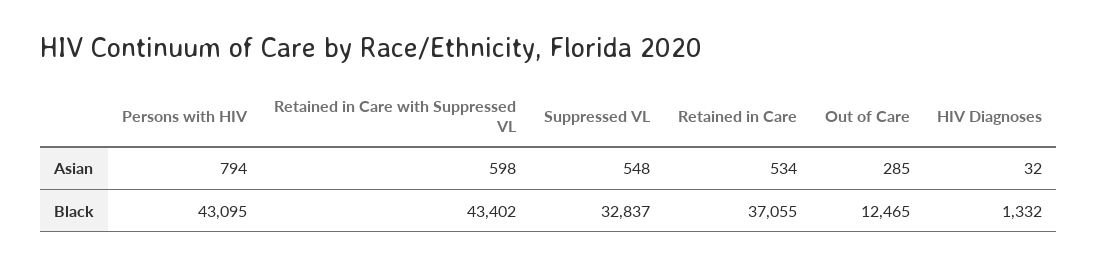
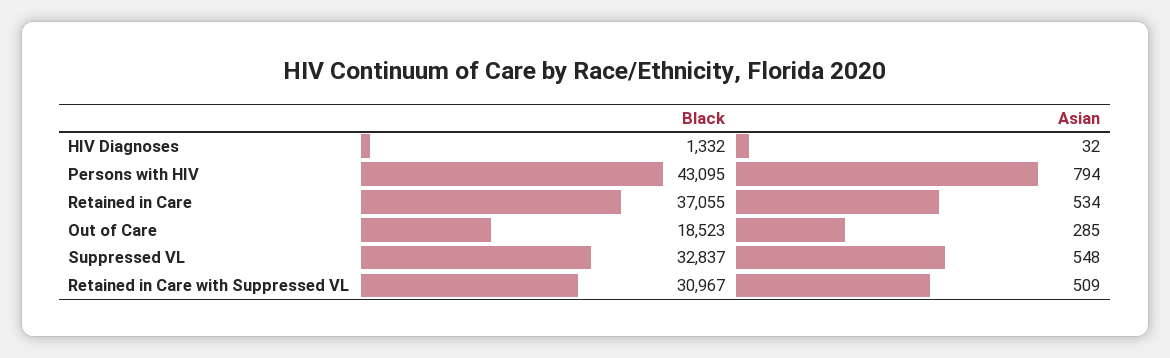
  {
    "Persons with HIV": {
      "Asian": 794,
      "Black": 43095
    },
    "Retained in Care with Suppressed VL": {
-     "Asian": 598,
+     "Asian": 509,
-     "Black": 43402
+     "Black": 30967
    },
    "Suppressed VL": {
      "Asian": 548,
      "Black": 32837
    },
    "Retained in Care": {
      "Asian": 534,
      "Black": 37055
    },
    "Out of Care": {
      "Asian": 285,
-     "Black": 12465
+     "Black": 18523
    },
    "HIV Diagnoses": {
      "Asian": 32,
      "Black": 1332
    }
  }

